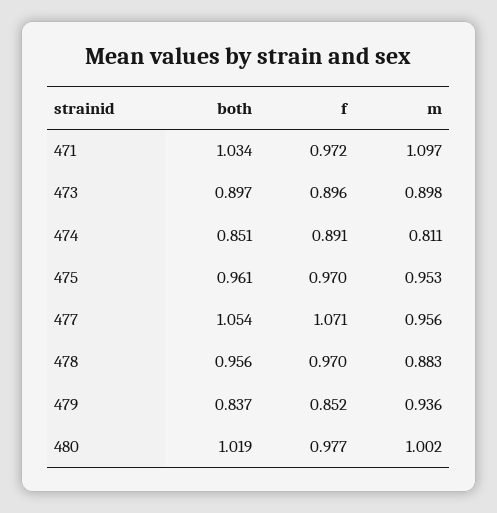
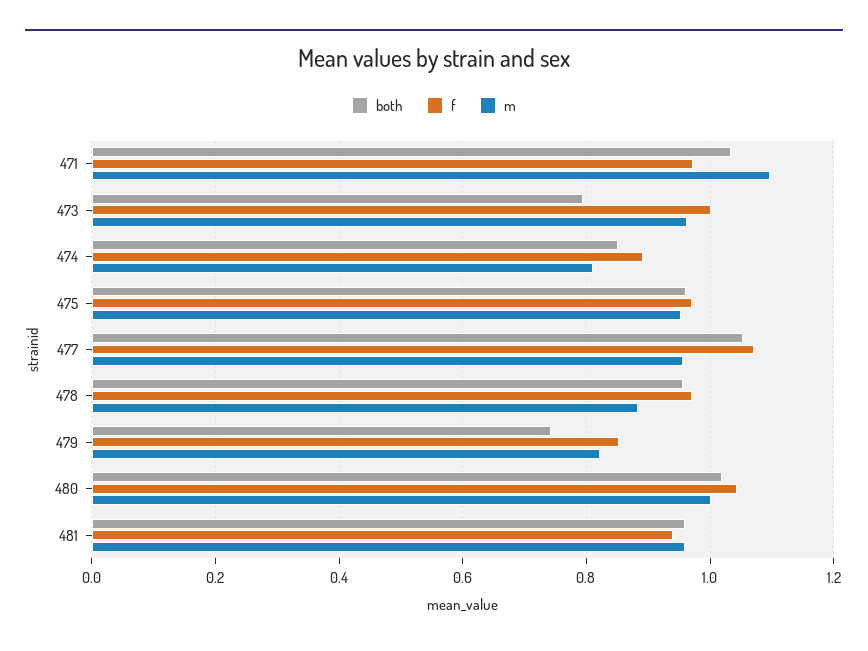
  {
    "both": {
      "471": 1.034,
-     "473": 0.897,
+     "473": 0.8,
      "474": 0.851,
      "475": 0.961,
      "477": 1.054,
      "478": 0.956,
-     "479": 0.837,
+     "479": 0.74,
-     "480": 1.019
+     "480": 1.019,
+     "481": 0.96
    },
    "f": {
      "471": 0.972,
-     "473": 0.896,
+     "473": 1,
      "474": 0.891,
      "475": 0.97,
      "477": 1.071,
      "478": 0.97,
      "479": 0.852,
-     "480": 0.977
+     "480": 1.04,
+     "481": 0.94
    },
    "m": {
      "471": 1.097,
-     "473": 0.898,
+     "473": 0.96,
      "474": 0.811,
      "475": 0.953,
      "477": 0.956,
      "478": 0.883,
-     "479": 0.936,
+     "479": 0.82,
-     "480": 1.002
+     "480": 1.002,
+     "481": 0.96
    }
  }

